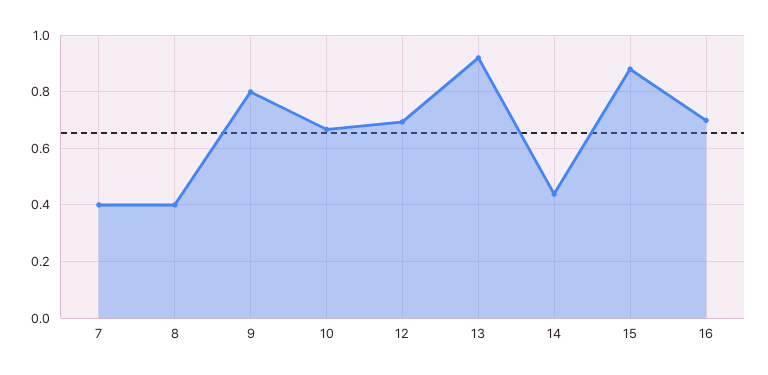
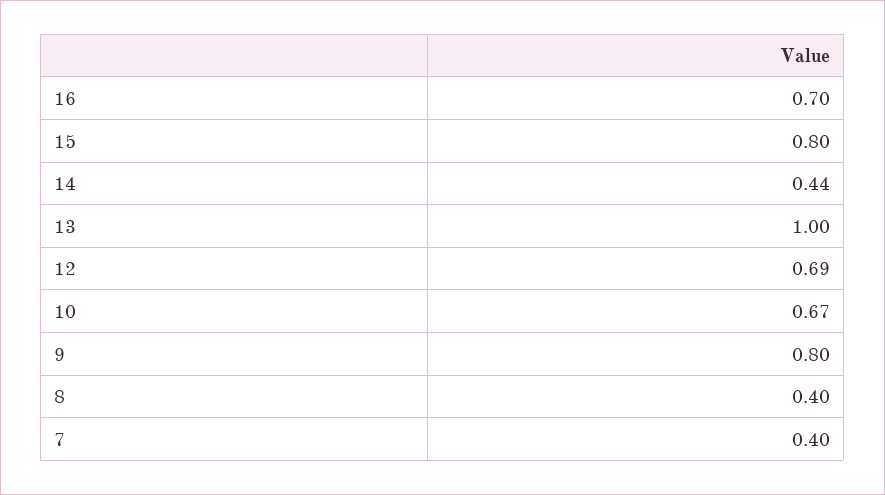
  {
    "7": 0.4,
    "8": 0.4,
    "9": 0.8,
    "10": 0.67,
    "12": 0.69,
-   "13": 0.925,
+   "13": 1,
    "14": 0.44,
-   "15": 0.875,
+   "15": 0.8,
    "16": 0.7
  }

